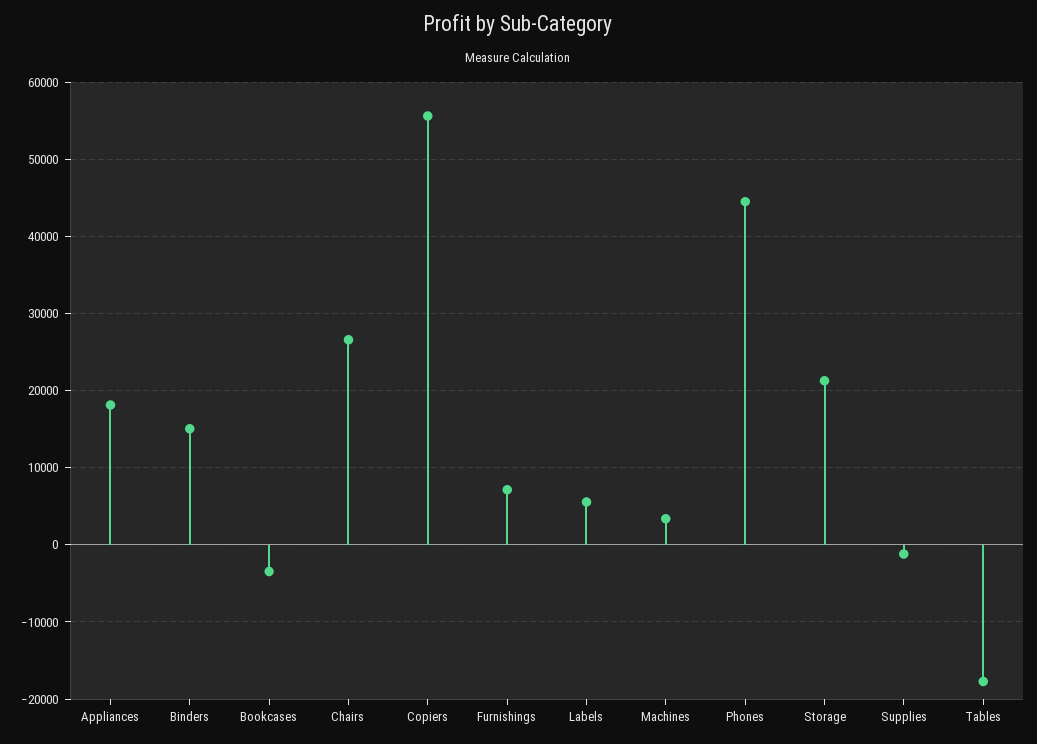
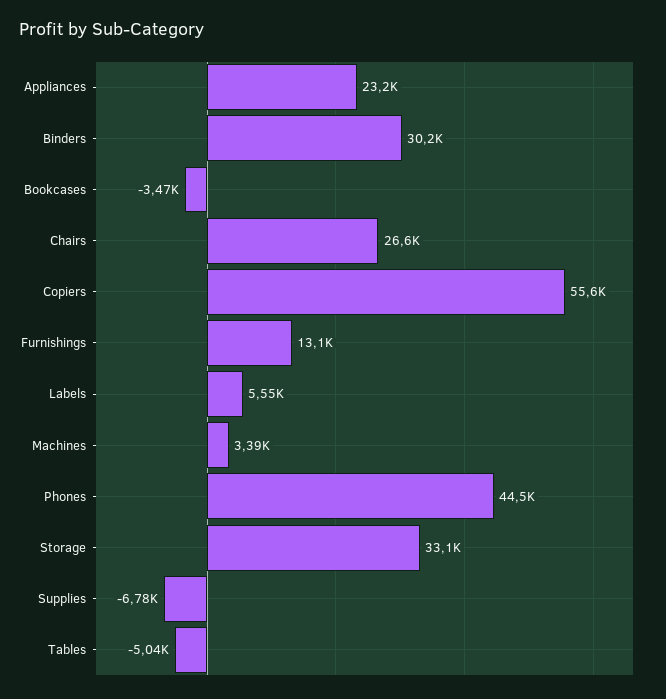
  {
-   "Appliances": 18000,
+   "Appliances": 23200,
-   "Binders": 15000,
+   "Binders": 30200,
    "Bookcases": -3470,
    "Chairs": 26600,
    "Copiers": 55600,
-   "Furnishings": 7000,
+   "Furnishings": 13100,
    "Labels": 5550,
    "Machines": 3390,
    "Phones": 44500,
-   "Storage": 21000,
+   "Storage": 33100,
-   "Supplies": -1000,
+   "Supplies": -6780,
-   "Tables": -18000
+   "Tables": -5040
  }

